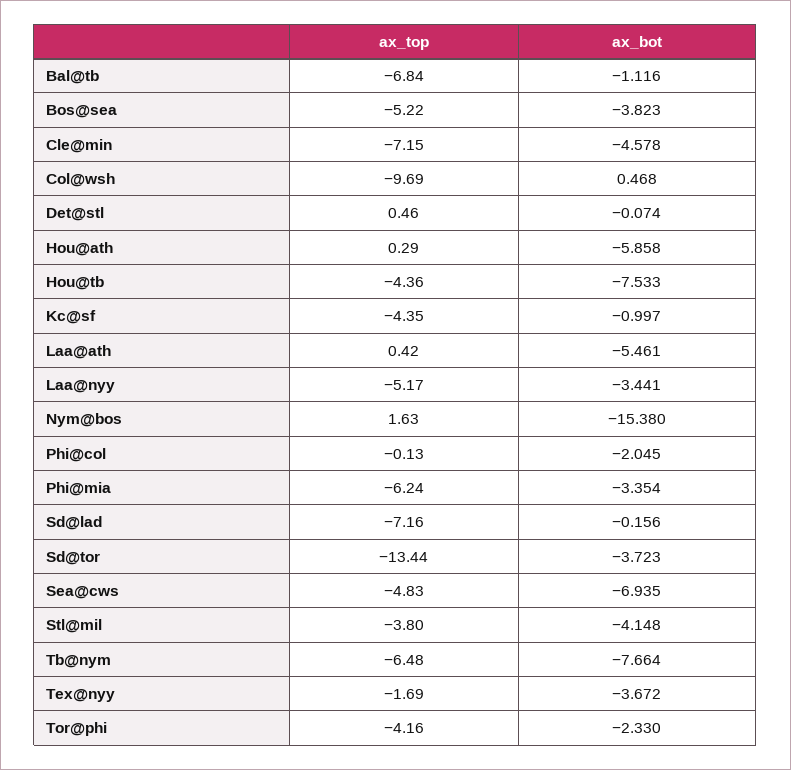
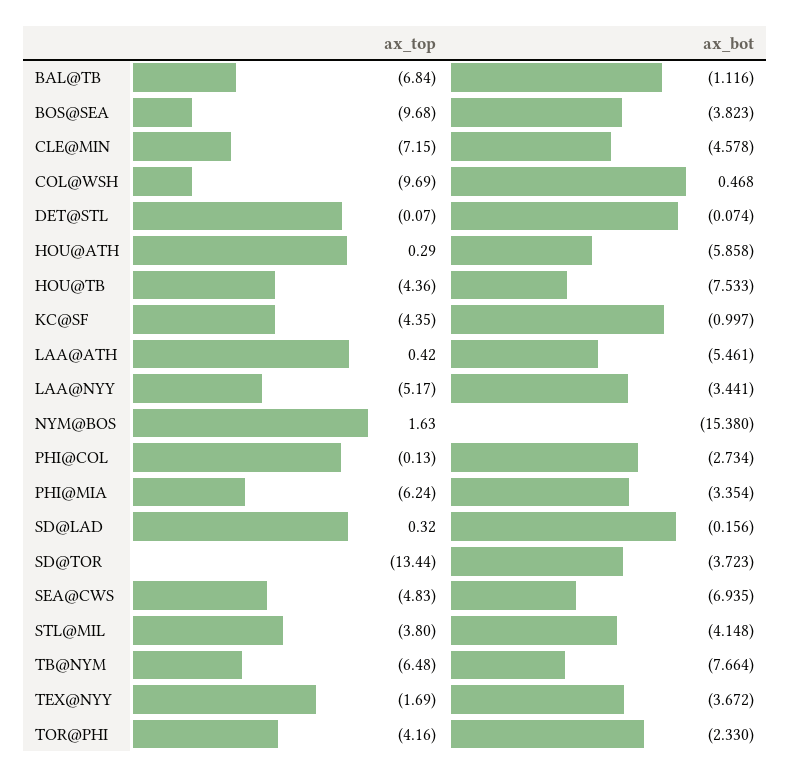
  {
    "ax_top": {
      "Bal@tb": -6.84,
-     "Bos@sea": -5.22,
+     "Bos@sea": -9.68,
      "Cle@min": -7.15,
      "Col@wsh": -9.69,
-     "Det@stl": 0.46,
+     "Det@stl": -0.07,
      "Hou@ath": 0.29,
      "Hou@tb": -4.36,
      "Kc@sf": -4.35,
      "Laa@ath": 0.42,
      "Laa@nyy": -5.17,
      "Nym@bos": 1.63,
      "Phi@col": -0.13,
      "Phi@mia": -6.24,
-     "Sd@lad": -7.16,
+     "Sd@lad": 0.32,
      "Sd@tor": -13.44,
      "Sea@cws": -4.83,
      "Stl@mil": -3.8,
      "Tb@nym": -6.48,
      "Tex@nyy": -1.69,
      "Tor@phi": -4.16
    },
    "ax_bot": {
      "Bal@tb": -1.116,
      "Bos@sea": -3.823,
      "Cle@min": -4.578,
      "Col@wsh": 0.468,
      "Det@stl": -0.074,
      "Hou@ath": -5.858,
      "Hou@tb": -7.533,
      "Kc@sf": -0.997,
      "Laa@ath": -5.461,
      "Laa@nyy": -3.441,
      "Nym@bos": -15.38,
-     "Phi@col": -2.045,
+     "Phi@col": -2.734,
      "Phi@mia": -3.354,
      "Sd@lad": -0.156,
      "Sd@tor": -3.723,
      "Sea@cws": -6.935,
      "Stl@mil": -4.148,
      "Tb@nym": -7.664,
      "Tex@nyy": -3.672,
      "Tor@phi": -2.33
    }
  }

